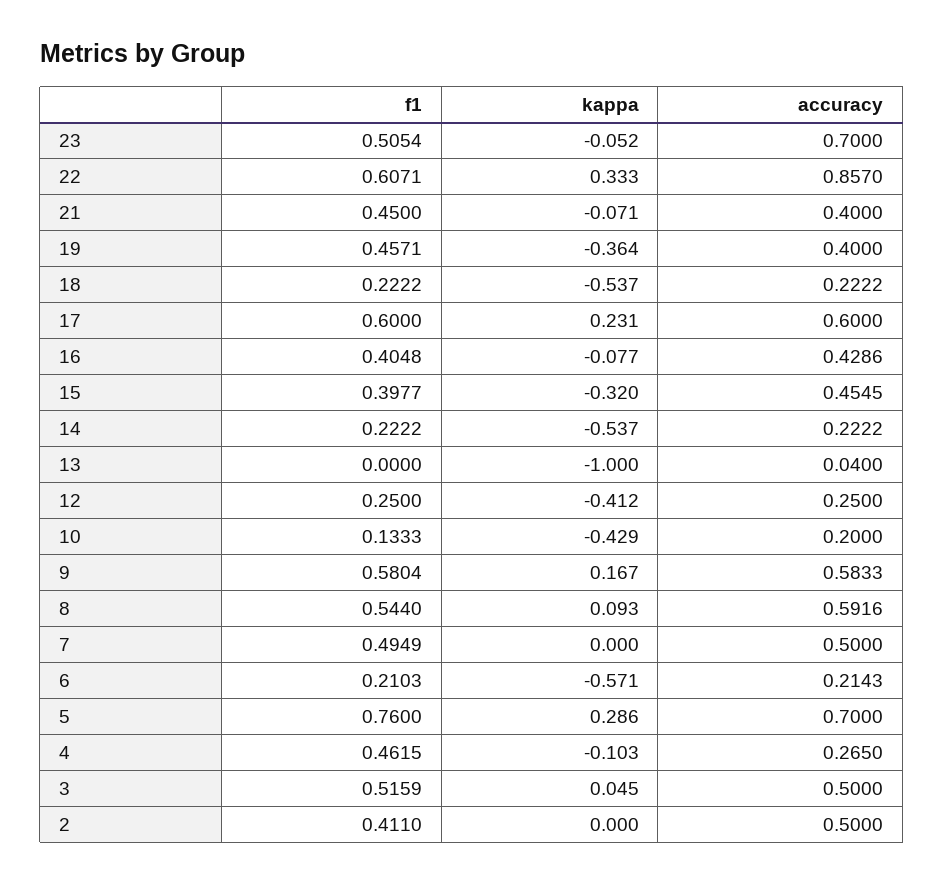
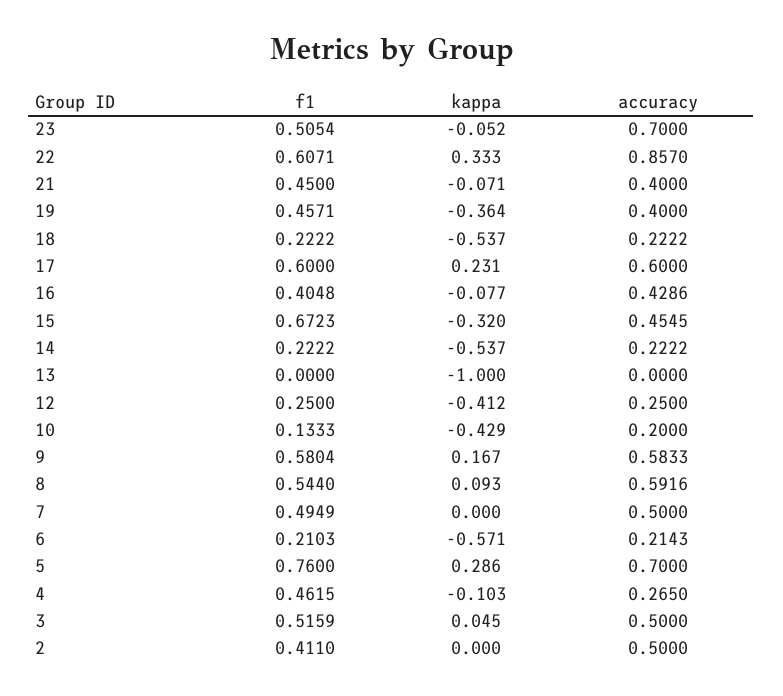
  {
    "f1": {
      "23": 0.5054,
      "22": 0.6071,
      "21": 0.45,
      "19": 0.4571,
      "18": 0.2222,
      "17": 0.6,
      "16": 0.4048,
-     "15": 0.3977,
+     "15": 0.6723,
      "14": 0.2222,
      "13": 0,
      "12": 0.25,
      "10": 0.1333,
      "9": 0.5804,
      "8": 0.544,
      "7": 0.4949,
      "6": 0.2103,
      "5": 0.76,
      "4": 0.4615,
      "3": 0.5159,
      "2": 0.411
    },
    "kappa": {
      "23": -0.052,
      "22": 0.333,
      "21": -0.071,
      "19": -0.364,
      "18": -0.537,
      "17": 0.231,
      "16": -0.077,
      "15": -0.32,
      "14": -0.537,
      "13": -1,
      "12": -0.412,
      "10": -0.429,
      "9": 0.167,
      "8": 0.093,
      "7": 0,
      "6": -0.571,
      "5": 0.286,
      "4": -0.103,
      "3": 0.045,
      "2": 0
    },
    "accuracy": {
      "23": 0.7,
      "22": 0.857,
      "21": 0.4,
      "19": 0.4,
      "18": 0.2222,
      "17": 0.6,
      "16": 0.4286,
      "15": 0.4545,
      "14": 0.2222,
-     "13": 0.04,
+     "13": 0,
      "12": 0.25,
      "10": 0.2,
      "9": 0.5833,
      "8": 0.5916,
      "7": 0.5,
      "6": 0.2143,
      "5": 0.7,
      "4": 0.265,
      "3": 0.5,
      "2": 0.5
    }
  }

